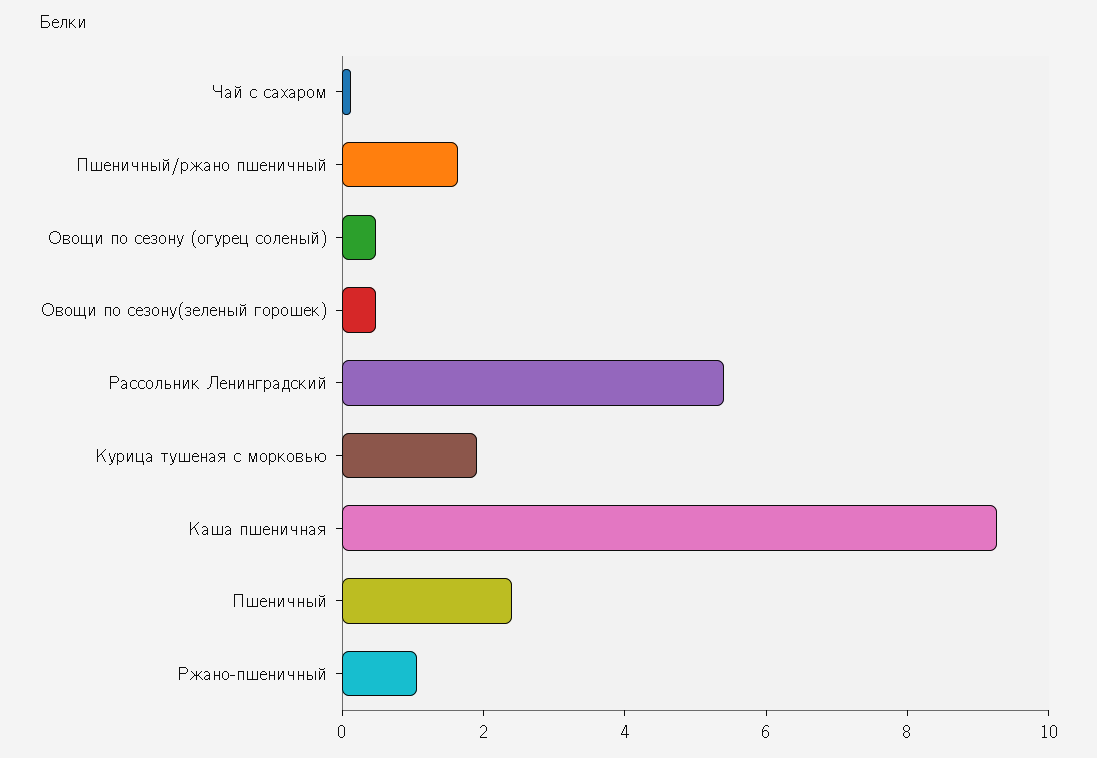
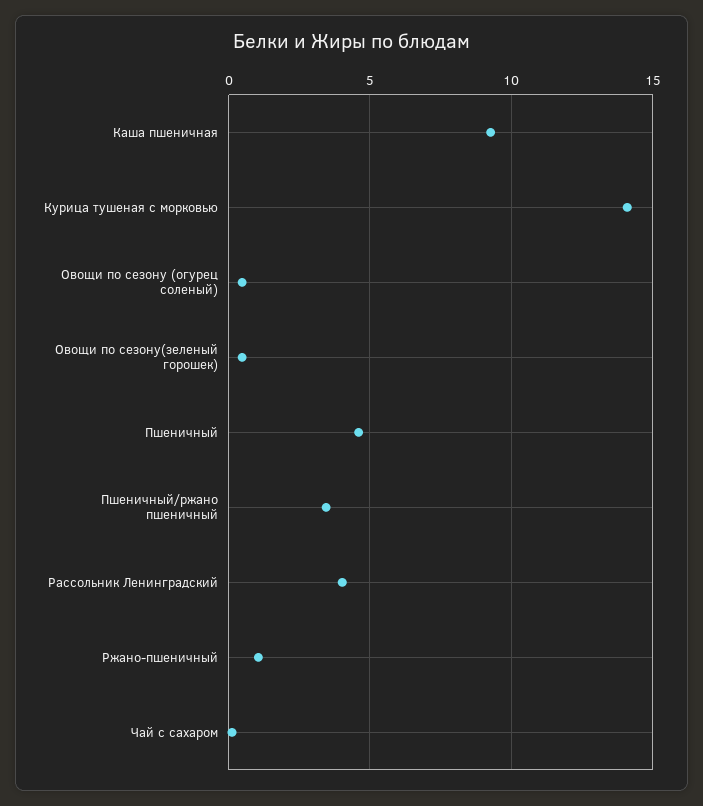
  {
    "Чай с сахаром": 0,
-   "Пшеничный/ржано пшеничный": 1.5,
+   "Пшеничный/ржано пшеничный": 3.5,
    "Овощи по сезону (огурец соленый)": 0.5,
    "Овощи по сезону(зеленый горошек)": 0.5,
-   "Рассольник Ленинградский": 5.5,
+   "Рассольник Ленинградский": 4,
-   "Курица тушеная с морковью": 2,
+   "Курица тушеная с морковью": 14,
    "Каша пшеничная": 9.5,
-   "Пшеничный": 2.5,
+   "Пшеничный": 4.5,
    "Ржано-пшеничный": 1
  }

